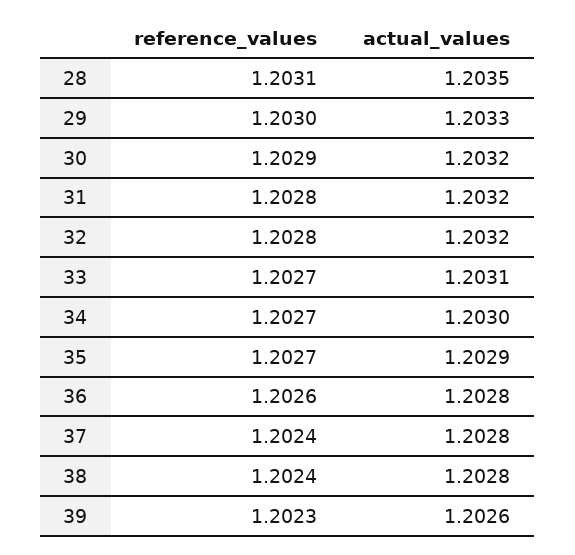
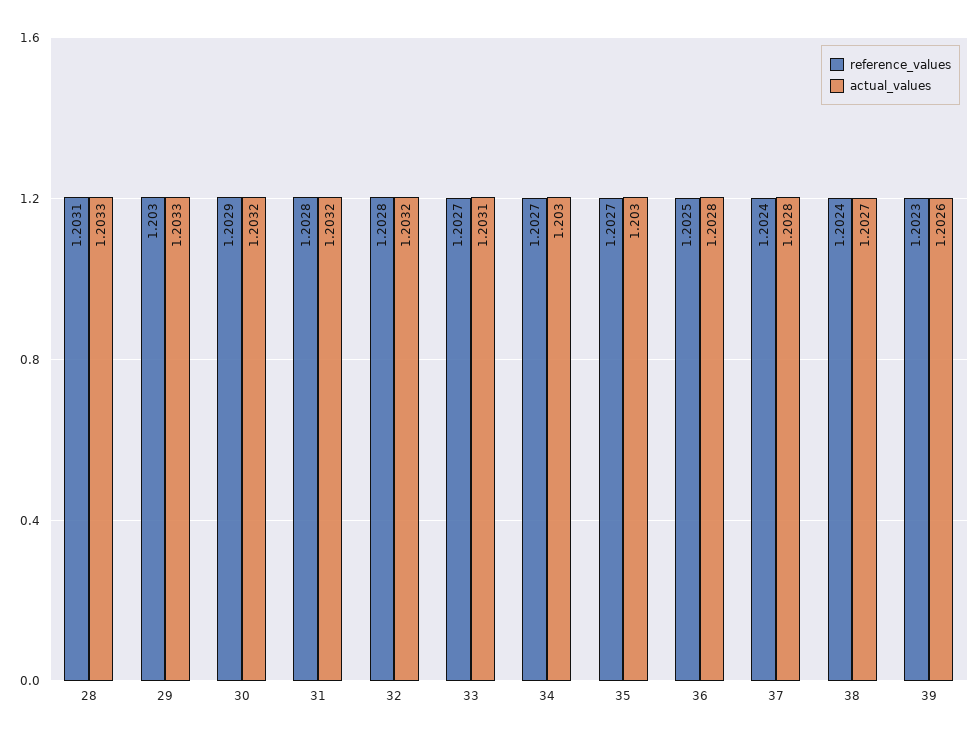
  {
    "reference_values": {
      "28": 1.2031,
      "29": 1.203,
      "30": 1.2029,
      "31": 1.2028,
      "32": 1.2028,
      "33": 1.2027,
      "34": 1.2027,
      "35": 1.2027,
-     "36": 1.2026,
+     "36": 1.2025,
      "37": 1.2024,
      "38": 1.2024,
      "39": 1.2023
    },
    "actual_values": {
-     "28": 1.2035,
+     "28": 1.2033,
      "29": 1.2033,
      "30": 1.2032,
      "31": 1.2032,
      "32": 1.2032,
      "33": 1.2031,
      "34": 1.203,
-     "35": 1.2029,
+     "35": 1.203,
      "36": 1.2028,
      "37": 1.2028,
-     "38": 1.2028,
+     "38": 1.2027,
      "39": 1.2026
    }
  }

